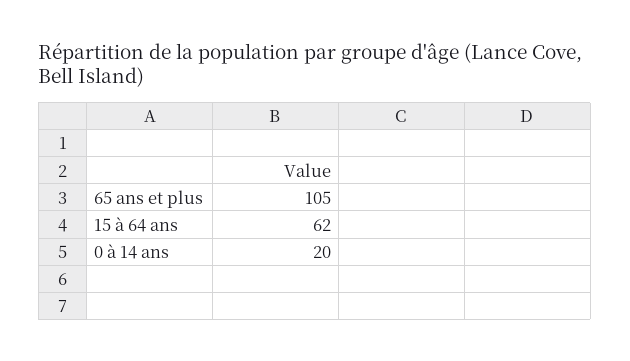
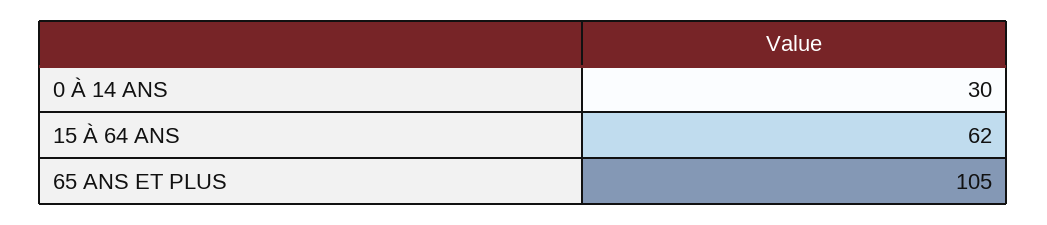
  {
    "65 ans et plus": 105,
    "15 à 64 ans": 62,
-   "0 à 14 ans": 20
+   "0 à 14 ans": 30
  }

